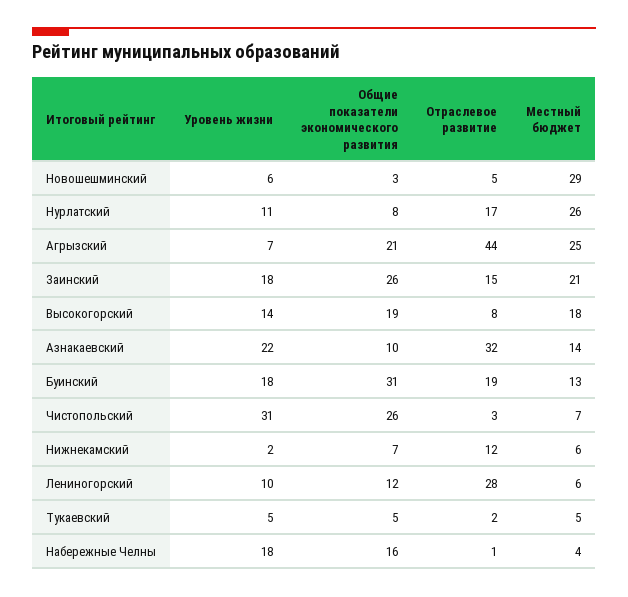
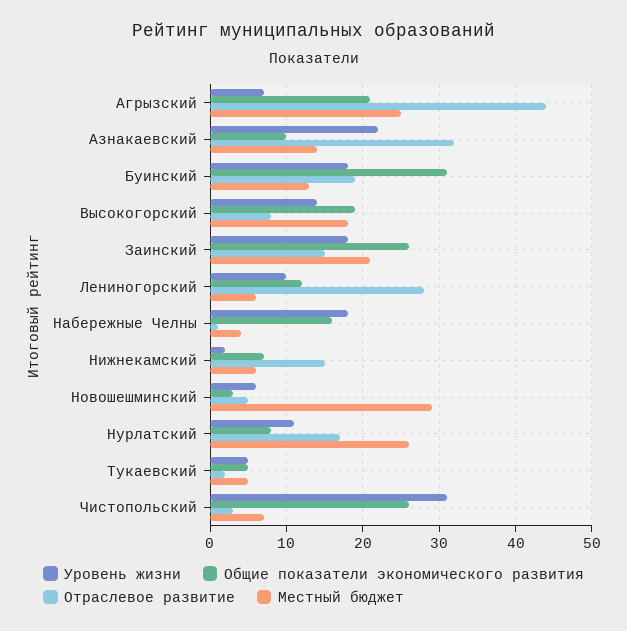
  {
    "Уровень жизни": {
      "Новошешминский": 6,
      "Нурлатский": 11,
      "Агрызский": 7,
      "Заинский": 18,
      "Высокогорский": 14,
      "Азнакаевский": 22,
      "Буинский": 18,
      "Чистопольский": 31,
      "Нижнекамский": 2,
      "Лениногорский": 10,
      "Тукаевский": 5,
      "Набережные Челны": 18
    },
    "Общие показатели экономического развития": {
      "Новошешминский": 3,
      "Нурлатский": 8,
      "Агрызский": 21,
      "Заинский": 26,
      "Высокогорский": 19,
      "Азнакаевский": 10,
      "Буинский": 31,
      "Чистопольский": 26,
      "Нижнекамский": 7,
      "Лениногорский": 12,
      "Тукаевский": 5,
      "Набережные Челны": 16
    },
    "Отраслевое развитие": {
      "Новошешминский": 5,
      "Нурлатский": 17,
      "Агрызский": 44,
      "Заинский": 15,
      "Высокогорский": 8,
      "Азнакаевский": 32,
      "Буинский": 19,
      "Чистопольский": 3,
-     "Нижнекамский": 12,
+     "Нижнекамский": 15,
      "Лениногорский": 28,
      "Тукаевский": 2,
      "Набережные Челны": 1
    },
    "Местный бюджет": {
      "Новошешминский": 29,
      "Нурлатский": 26,
      "Агрызский": 25,
      "Заинский": 21,
      "Высокогорский": 18,
      "Азнакаевский": 14,
      "Буинский": 13,
      "Чистопольский": 7,
      "Нижнекамский": 6,
      "Лениногорский": 6,
      "Тукаевский": 5,
      "Набережные Челны": 4
    }
  }

